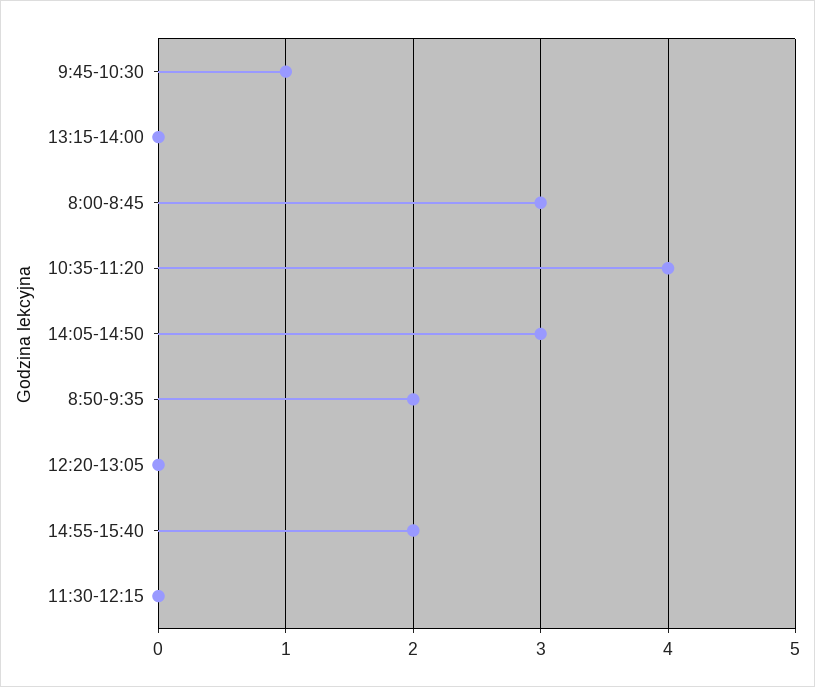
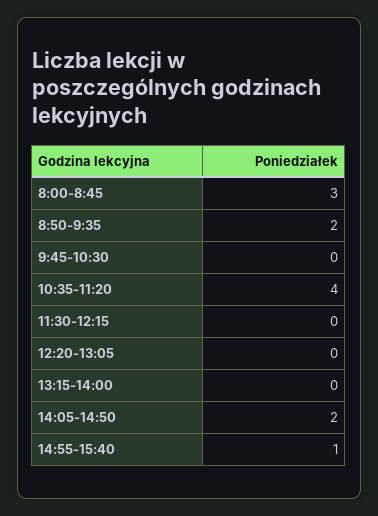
  {
-   "9:45-10:30": 1,
+   "9:45-10:30": 0,
    "13:15-14:00": 0,
    "8:00-8:45": 3,
    "10:35-11:20": 4,
-   "14:05-14:50": 3,
+   "14:05-14:50": 2,
    "8:50-9:35": 2,
    "12:20-13:05": 0,
-   "14:55-15:40": 2,
+   "14:55-15:40": 1,
    "11:30-12:15": 0
  }

